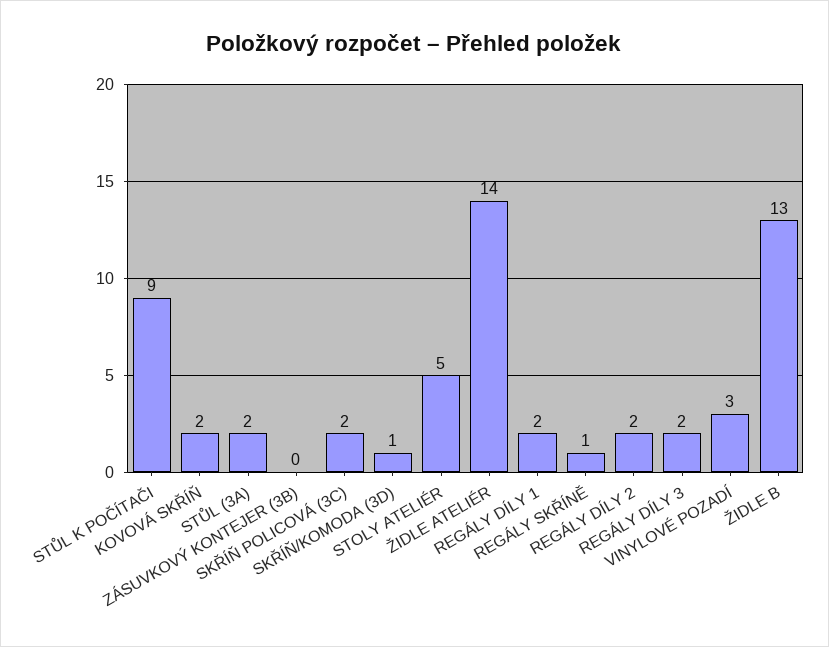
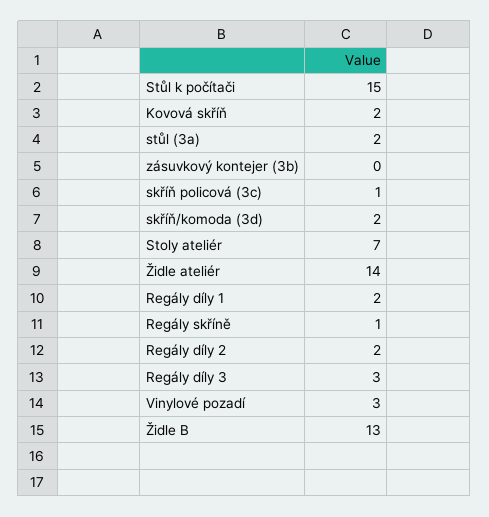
  {
-   "STŮL K POČÍTAČI": 9,
+   "STŮL K POČÍTAČI": 15,
    "KOVOVÁ SKŘÍŇ": 2,
    "STŮL (3A)": 2,
    "ZÁSUVKOVÝ KONTEJER (3B)": 0,
-   "SKŘÍŇ POLICOVÁ (3C)": 2,
+   "SKŘÍŇ POLICOVÁ (3C)": 1,
-   "SKŘÍŇ/KOMODA (3D)": 1,
+   "SKŘÍŇ/KOMODA (3D)": 2,
-   "STOLY ATELIÉR": 5,
+   "STOLY ATELIÉR": 7,
    "ŽIDLE ATELIÉR": 14,
    "REGÁLY DÍLY 1": 2,
    "REGÁLY SKŘÍNĚ": 1,
    "REGÁLY DÍLY 2": 2,
-   "REGÁLY DÍLY 3": 2,
+   "REGÁLY DÍLY 3": 3,
    "VINYLOVÉ POZADÍ": 3,
    "ŽIDLE B": 13
  }

